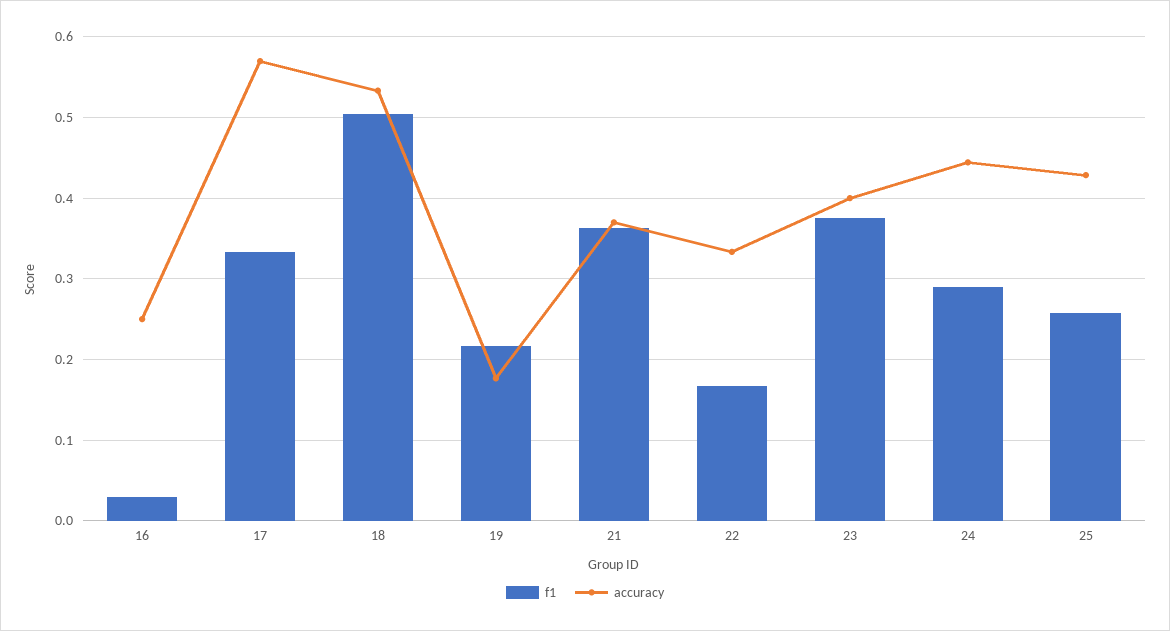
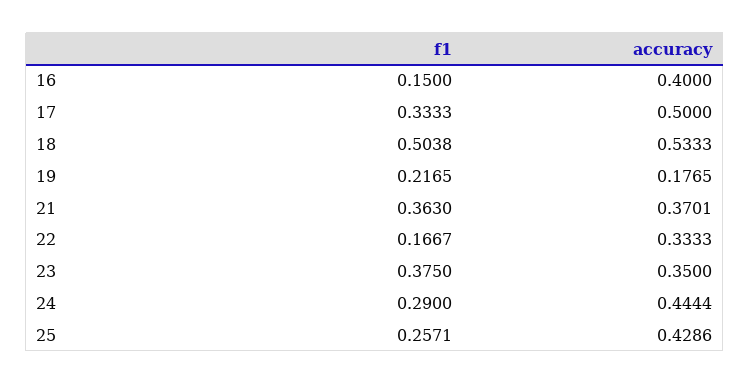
  {
    "f1": {
-     "16": 0.03,
+     "16": 0.15,
      "17": 0.3333,
      "18": 0.5038,
      "19": 0.2165,
      "21": 0.363,
      "22": 0.1667,
      "23": 0.375,
      "24": 0.29,
      "25": 0.2571
    },
    "accuracy": {
-     "16": 0.25,
+     "16": 0.4,
-     "17": 0.57,
+     "17": 0.5,
      "18": 0.5333,
      "19": 0.1765,
      "21": 0.3701,
      "22": 0.3333,
-     "23": 0.4,
+     "23": 0.35,
      "24": 0.4444,
      "25": 0.4286
    }
  }

